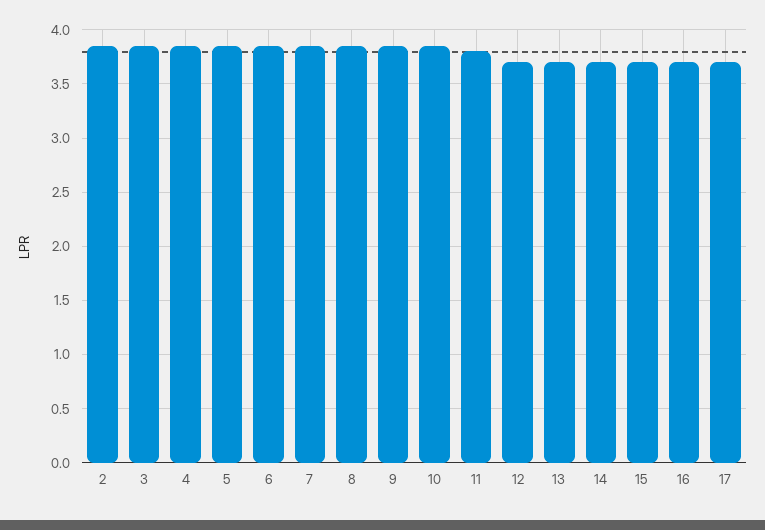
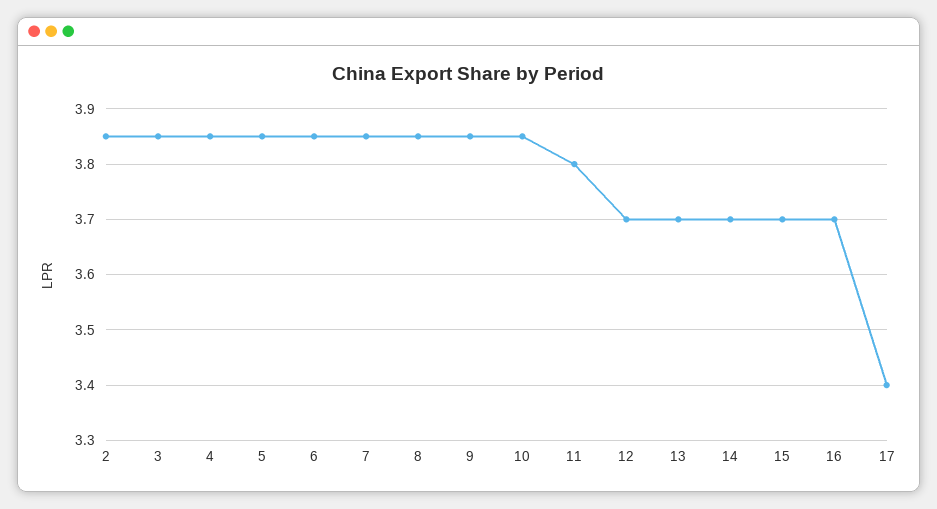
  {
    "2": 3.85,
    "3": 3.85,
    "4": 3.85,
    "5": 3.85,
    "6": 3.85,
    "7": 3.85,
    "8": 3.85,
    "9": 3.85,
    "10": 3.85,
    "11": 3.8,
    "12": 3.7,
    "13": 3.7,
    "14": 3.7,
    "15": 3.7,
    "16": 3.7,
-   "17": 3.7
+   "17": 3.4
  }

